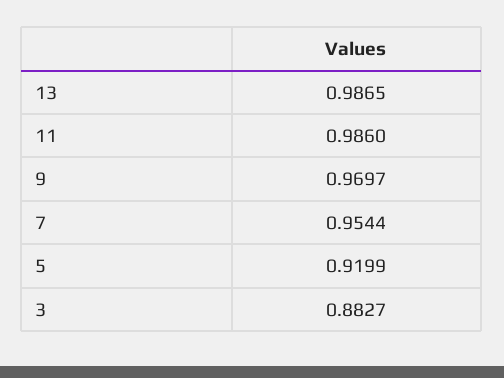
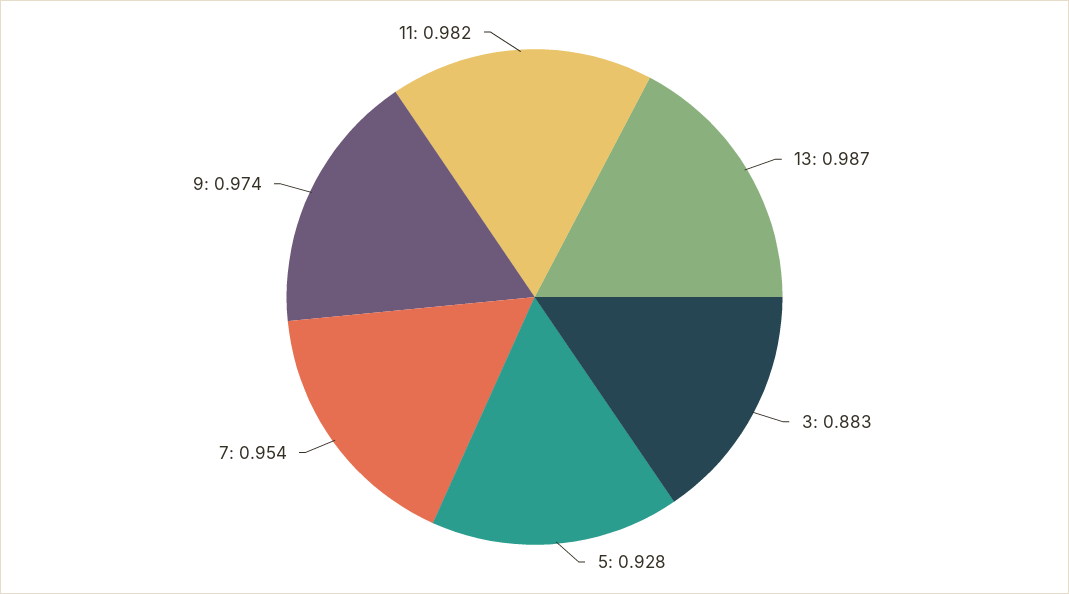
  {
    "13": 0.9865,
-   "11": 0.986,
+   "11": 0.982,
-   "9": 0.9697,
+   "9": 0.974,
    "7": 0.9544,
-   "5": 0.9199,
+   "5": 0.928,
    "3": 0.8827
  }

